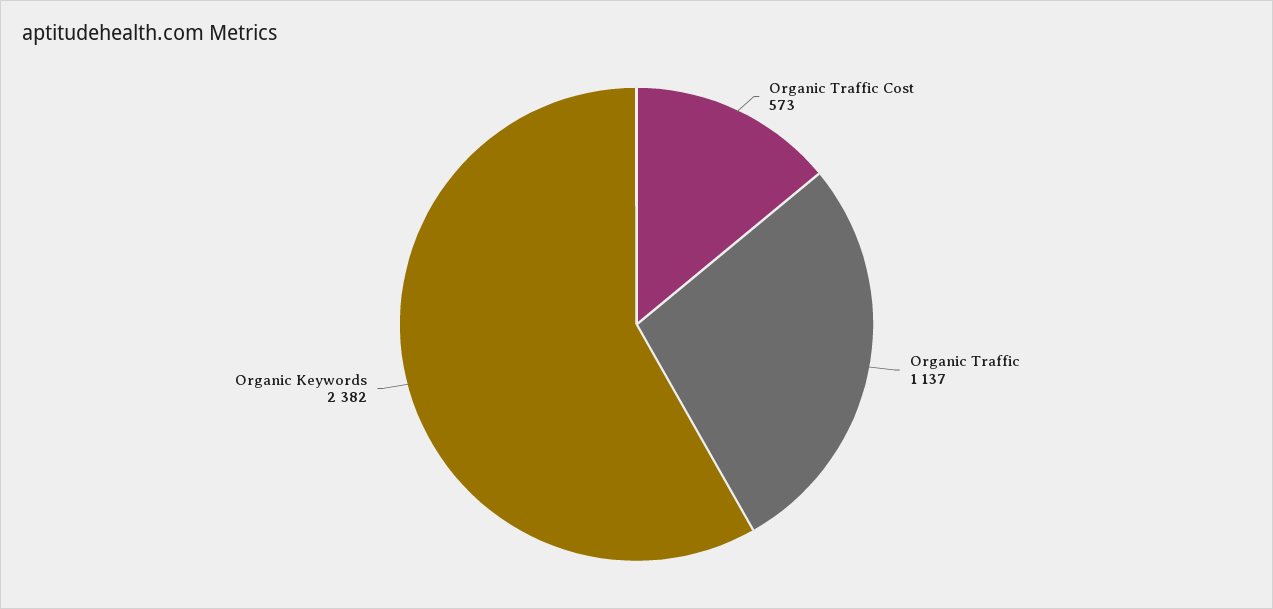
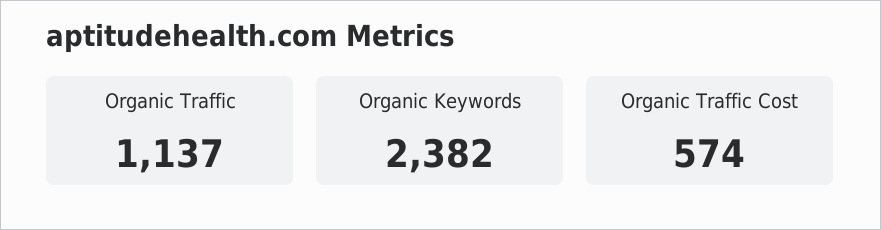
  {
-   "Organic Traffic Cost": 573,
+   "Organic Traffic Cost": 574,
    "Organic Traffic": 1137,
    "Organic Keywords": 2382
  }

